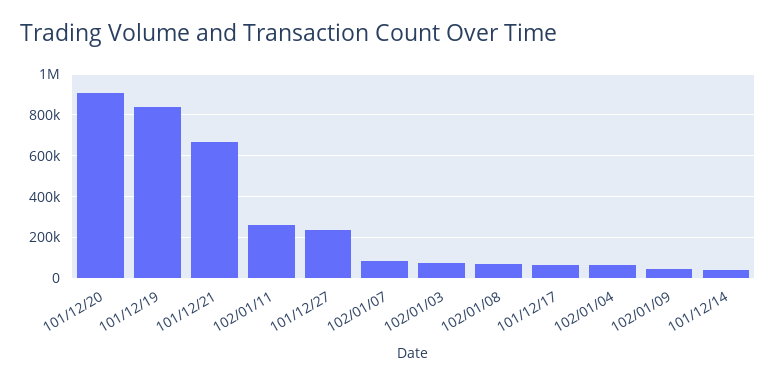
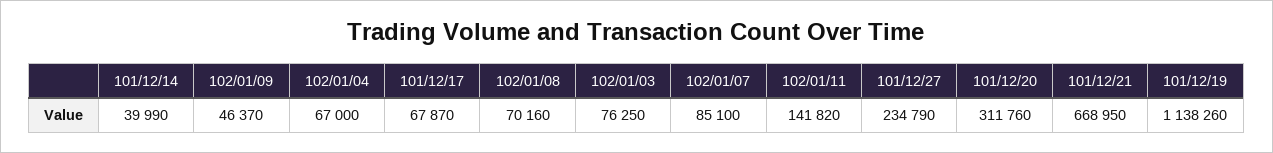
  {
-   "101/12/20": 900000,
+   "101/12/20": 311760,
-   "101/12/19": 850000,
+   "101/12/19": 1138260,
    "101/12/21": 668950,
-   "102/01/11": 250000,
+   "102/01/11": 141820,
    "101/12/27": 234790,
    "102/01/07": 85100,
    "102/01/03": 76250,
    "102/01/08": 70160,
    "101/12/17": 67870,
    "102/01/04": 67000,
    "102/01/09": 46370,
    "101/12/14": 39990
  }

